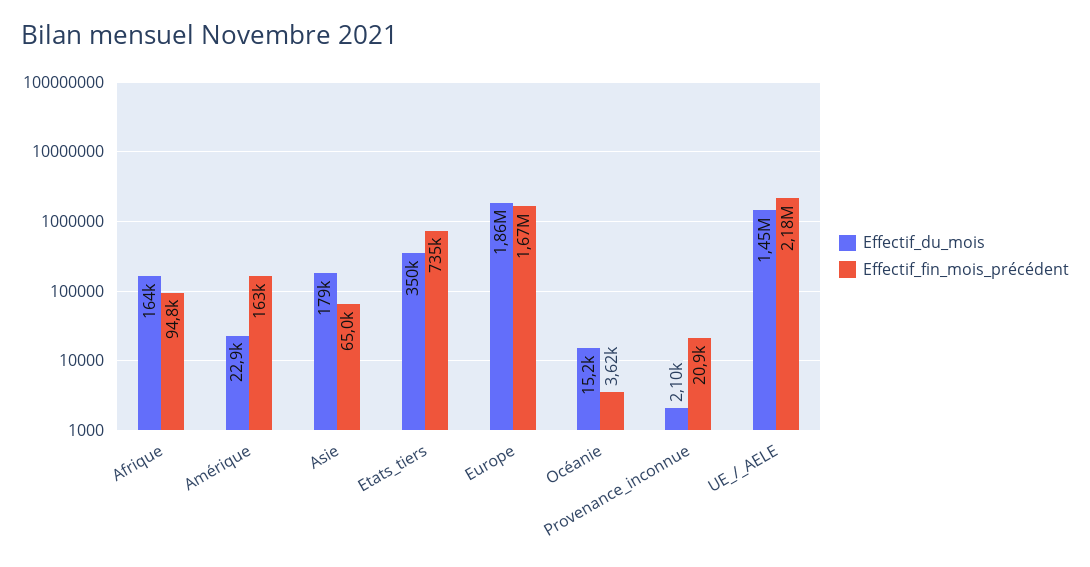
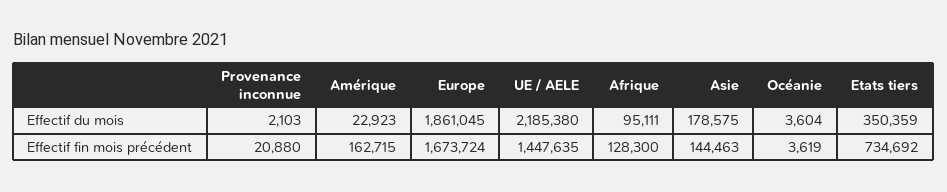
  {
    "Effectif_du_mois": {
-     "Afrique": 164000,
+     "Afrique": 95111,
      "Amérique": 22923,
      "Asie": 178575,
      "Etats_tiers": 350359,
      "Europe": 1861045,
-     "Océanie": 15200,
+     "Océanie": 3604,
      "Provenance_inconnue": 2103,
-     "UE_/_AELE": 1450000
+     "UE_/_AELE": 2185380
    },
    "Effectif_fin_mois_précédent": {
-     "Afrique": 94800,
+     "Afrique": 128300,
      "Amérique": 162715,
-     "Asie": 65000,
+     "Asie": 144463,
      "Etats_tiers": 734692,
      "Europe": 1673724,
      "Océanie": 3619,
      "Provenance_inconnue": 20880,
-     "UE_/_AELE": 2180000
+     "UE_/_AELE": 1447635
    }
  }

